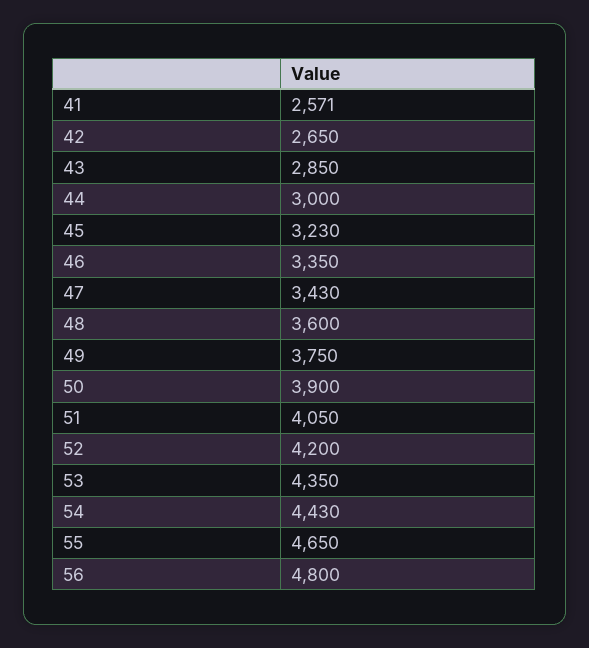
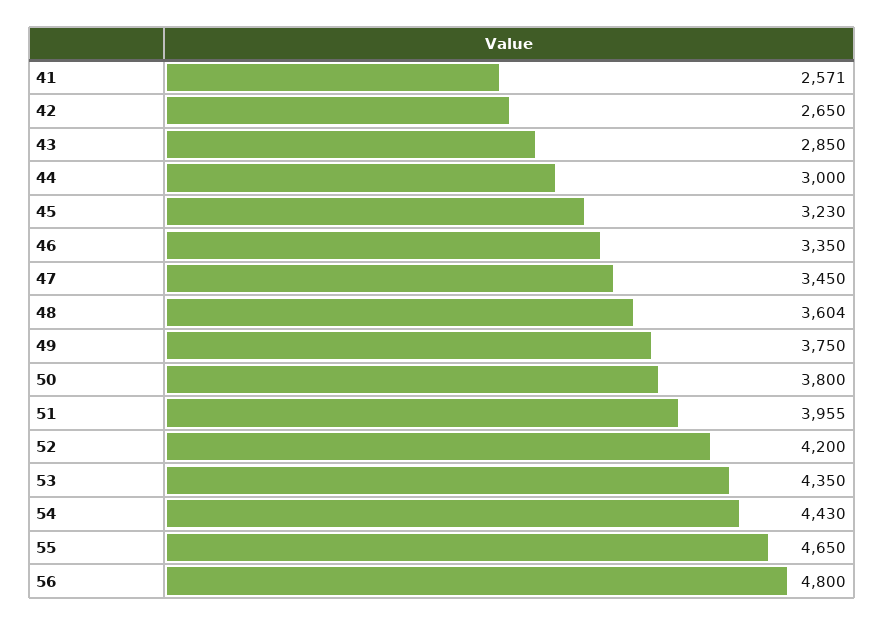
  {
    "41": 2571,
    "42": 2650,
    "43": 2850,
    "44": 3000,
    "45": 3230,
    "46": 3350,
-   "47": 3430,
+   "47": 3450,
-   "48": 3600,
+   "48": 3604,
    "49": 3750,
-   "50": 3900,
+   "50": 3800,
-   "51": 4050,
+   "51": 3955,
    "52": 4200,
    "53": 4350,
    "54": 4430,
    "55": 4650,
    "56": 4800
  }

